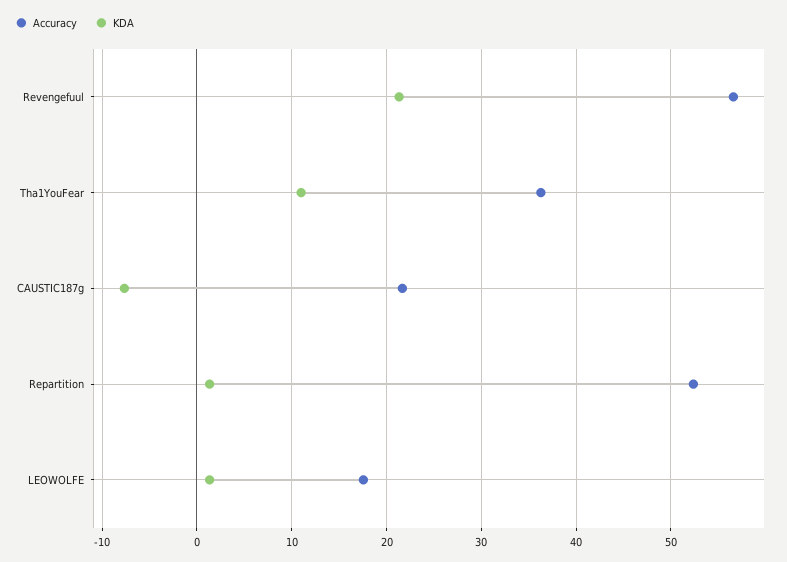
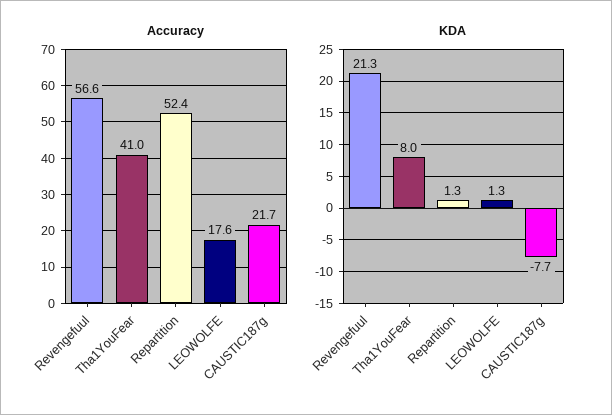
  {
    "Accuracy": {
      "Revengefuul": 56.6,
-     "Tha1YouFear": 36,
+     "Tha1YouFear": 41,
      "CAUSTIC187g": 21.7,
      "Repartition": 52.4,
      "LEOWOLFE": 17.6
    },
    "KDA": {
      "Revengefuul": 21.3,
-     "Tha1YouFear": 11,
+     "Tha1YouFear": 8,
      "CAUSTIC187g": -7.7,
      "Repartition": 1.3,
      "LEOWOLFE": 1.3
    }
  }

